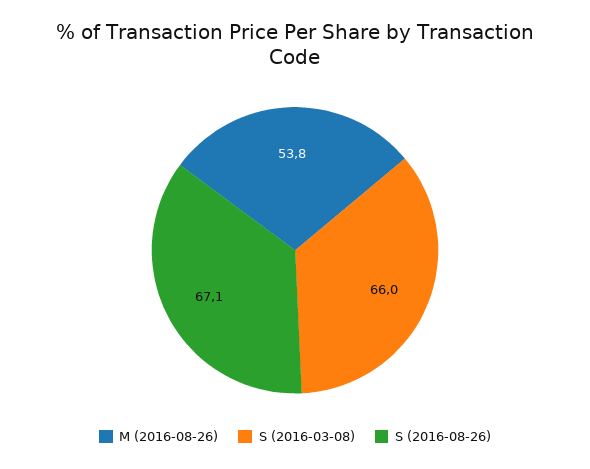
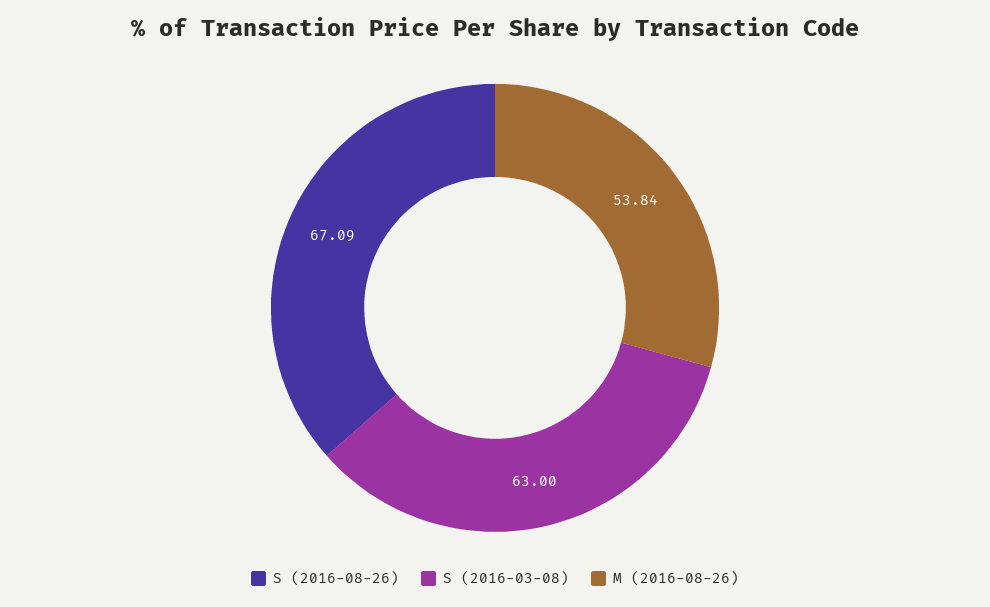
  {
    "M (2016-08-26)": 53.84,
-   "S (2016-03-08)": 66,
+   "S (2016-03-08)": 63,
    "S (2016-08-26)": 67.09
  }

